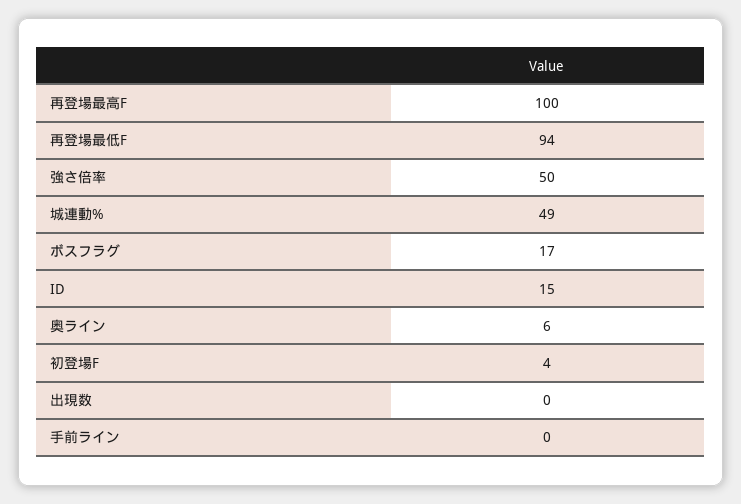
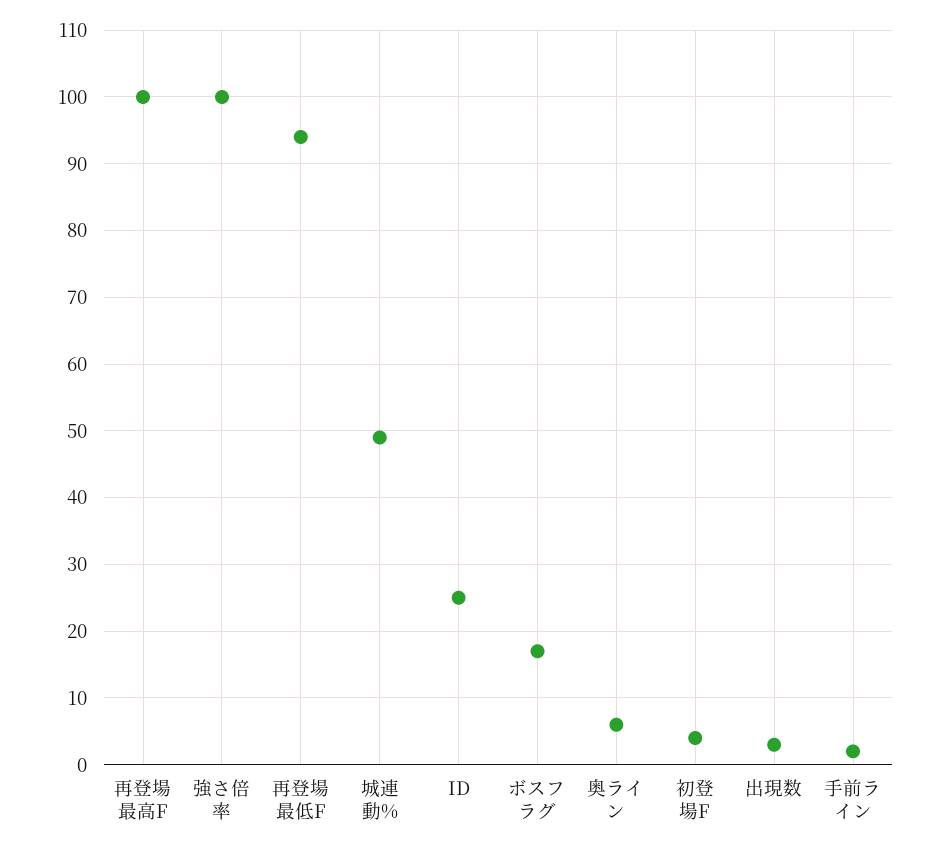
  {
    "再登場最高F": 100,
    "再登場最低F": 94,
-   "強さ倍率": 50,
+   "強さ倍率": 100,
    "城連動%": 49,
    "ボスフラグ": 17,
-   "ID": 15,
+   "ID": 25,
    "奥ライン": 6,
    "初登場F": 4,
-   "出現数": 0,
+   "出現数": 3,
-   "手前ライン": 0
+   "手前ライン": 2
  }

